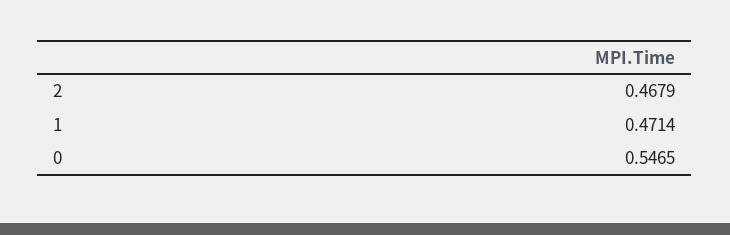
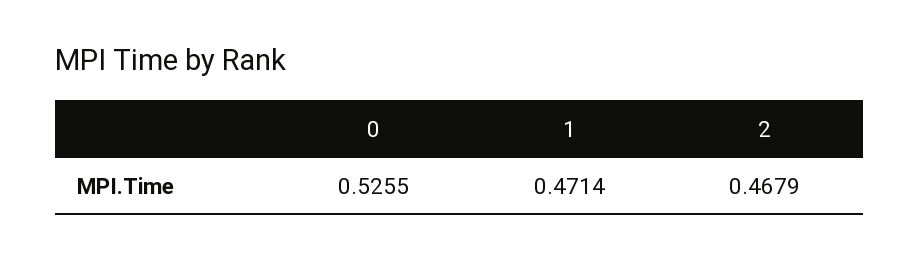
  {
    "2": 0.4679,
    "1": 0.4714,
-   "0": 0.5465
+   "0": 0.5255
  }

